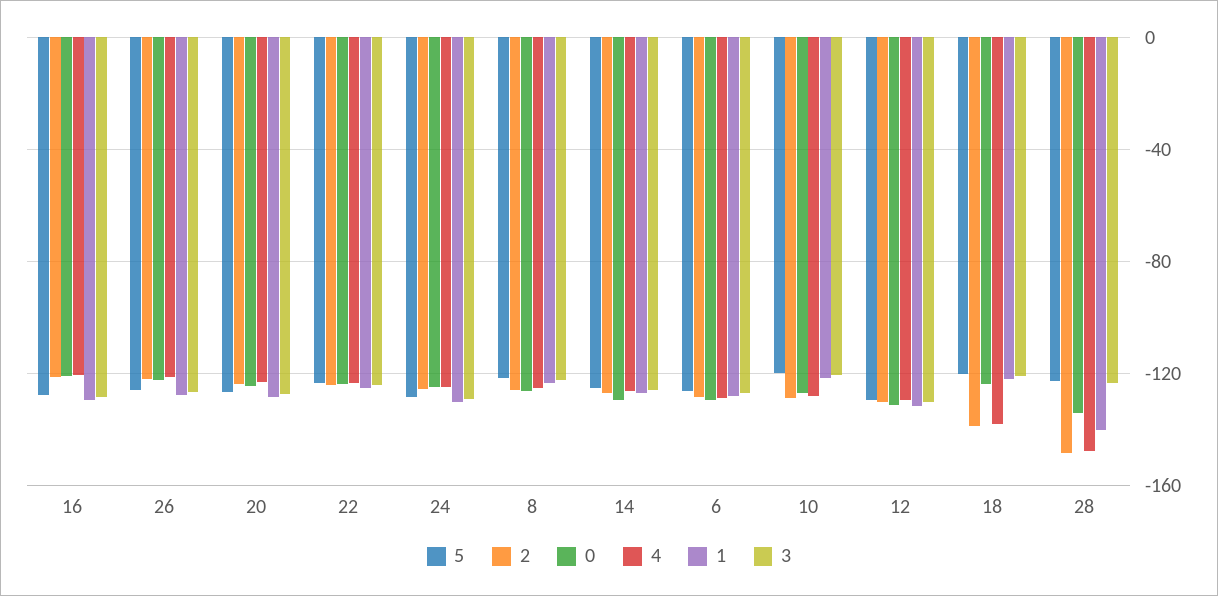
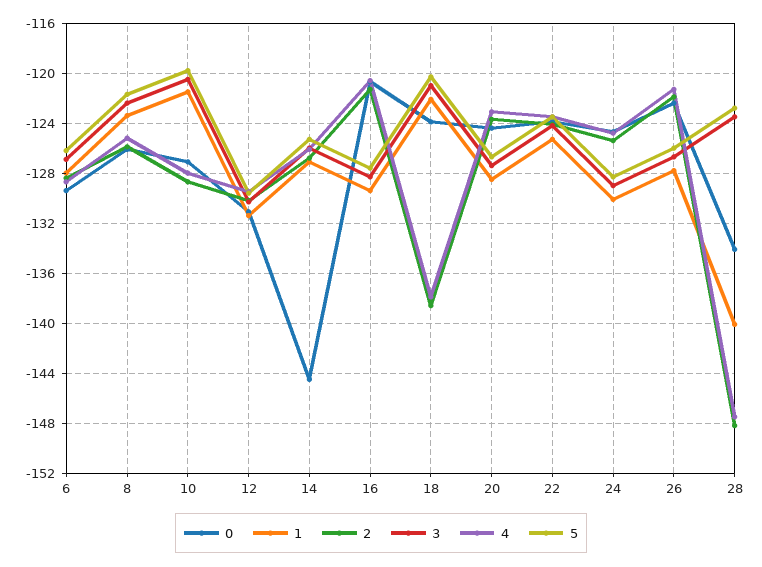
  {
    "5": {
      "16": -127.5,
      "26": -126,
      "20": -126.5,
      "22": -123.5,
      "24": -128.5,
      "8": -121.5,
      "14": -125.5,
      "6": -126,
      "10": -120,
      "12": -129.5,
      "18": -120.5,
      "28": -123
    },
    "2": {
      "16": -121.5,
      "26": -122,
      "20": -123.5,
      "22": -124,
      "24": -125.5,
      "8": -126,
      "14": -127,
      "6": -128.5,
      "10": -128.5,
      "12": -130,
      "18": -138.5,
      "28": -148
    },
    "0": {
      "16": -120.5,
      "26": -122.5,
      "20": -124.5,
      "22": -124,
      "24": -124.5,
      "8": -126,
-     "14": -130,
+     "14": -144.5,
      "6": -129.5,
      "10": -127,
      "12": -131,
      "18": -124,
      "28": -134
    },
    "4": {
      "16": -120.5,
      "26": -121.5,
      "20": -123,
      "22": -123.5,
      "24": -125,
      "8": -125,
      "14": -126,
      "6": -128.5,
      "10": -128,
      "12": -129.5,
      "18": -138,
      "28": -147.5
    },
    "1": {
      "16": -129.5,
      "26": -128,
      "20": -128.5,
      "22": -125.5,
      "24": -130,
      "8": -123.5,
      "14": -127,
      "6": -128,
      "10": -121.5,
      "12": -131.5,
      "18": -122,
      "28": -140
    },
    "3": {
      "16": -128.5,
      "26": -126.5,
      "20": -127.5,
      "22": -124,
      "24": -129,
      "8": -122.5,
      "14": -126,
      "6": -127,
      "10": -120.5,
      "12": -130.5,
      "18": -121,
      "28": -123.5
    }
  }

